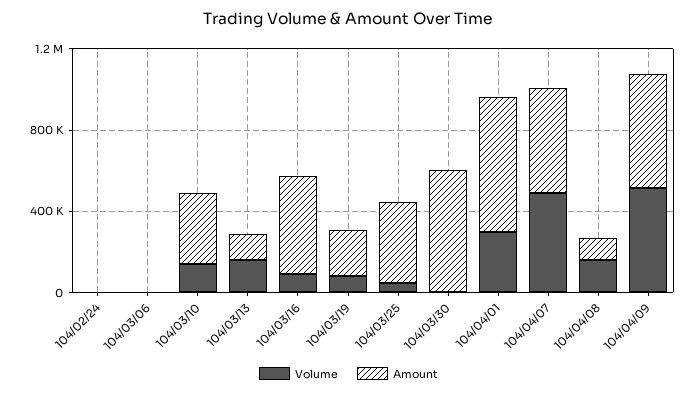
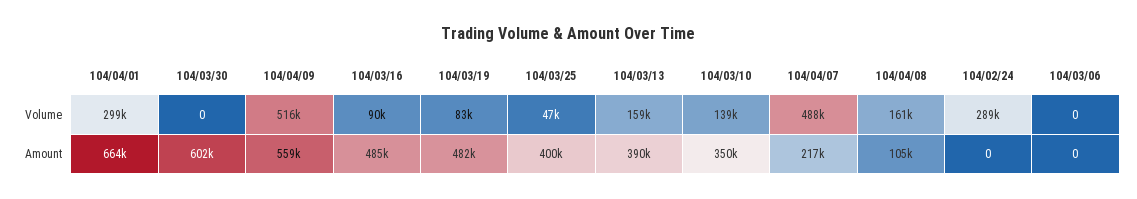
  {
    "Volume": {
-     "104/02/24": 0,
+     "104/02/24": 289000,
      "104/03/06": 0,
      "104/03/10": 139000,
      "104/03/13": 159000,
      "104/03/16": 90000,
      "104/03/19": 83000,
      "104/03/25": 47000,
      "104/03/30": 0,
      "104/04/01": 299000,
      "104/04/07": 488000,
      "104/04/08": 161000,
      "104/04/09": 516000
    },
    "Amount": {
      "104/02/24": 0,
      "104/03/06": 0,
      "104/03/10": 350000,
-     "104/03/13": 100000,
+     "104/03/13": 390000,
      "104/03/16": 485000,
-     "104/03/19": 200000,
+     "104/03/19": 482000,
      "104/03/25": 400000,
      "104/03/30": 602000,
      "104/04/01": 664000,
-     "104/04/07": 500000,
+     "104/04/07": 217000,
      "104/04/08": 105000,
      "104/04/09": 559000
    }
  }

